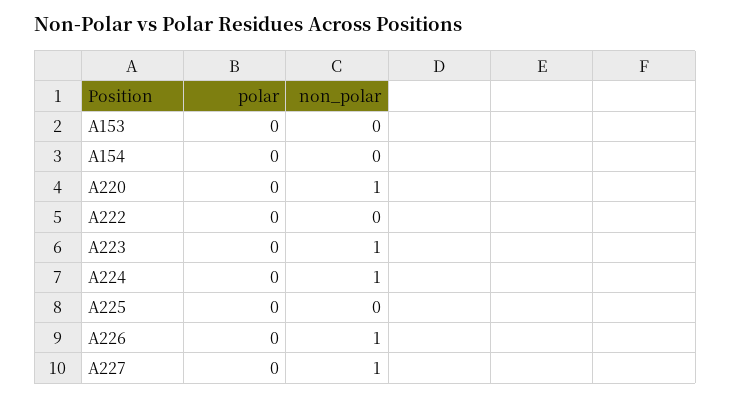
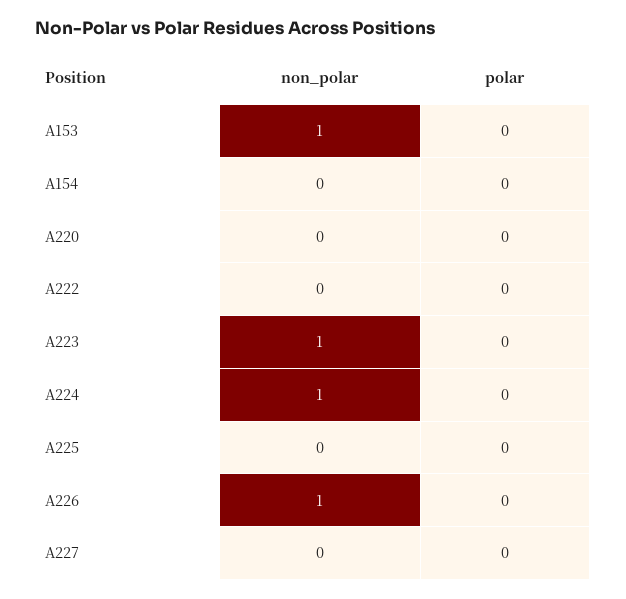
  {
    "polar": {
      "A153": 0,
      "A154": 0,
      "A220": 0,
      "A222": 0,
      "A223": 0,
      "A224": 0,
      "A225": 0,
      "A226": 0,
      "A227": 0
    },
    "non_polar": {
-     "A153": 0,
+     "A153": 1,
      "A154": 0,
-     "A220": 1,
+     "A220": 0,
      "A222": 0,
      "A223": 1,
      "A224": 1,
      "A225": 0,
      "A226": 1,
-     "A227": 1
+     "A227": 0
    }
  }

